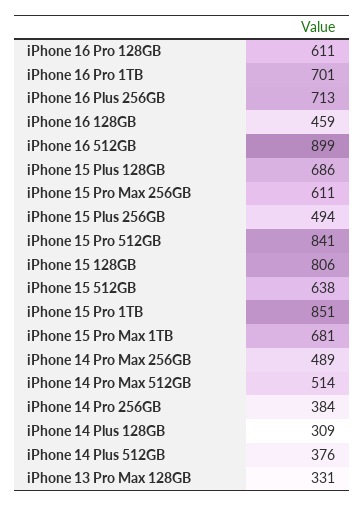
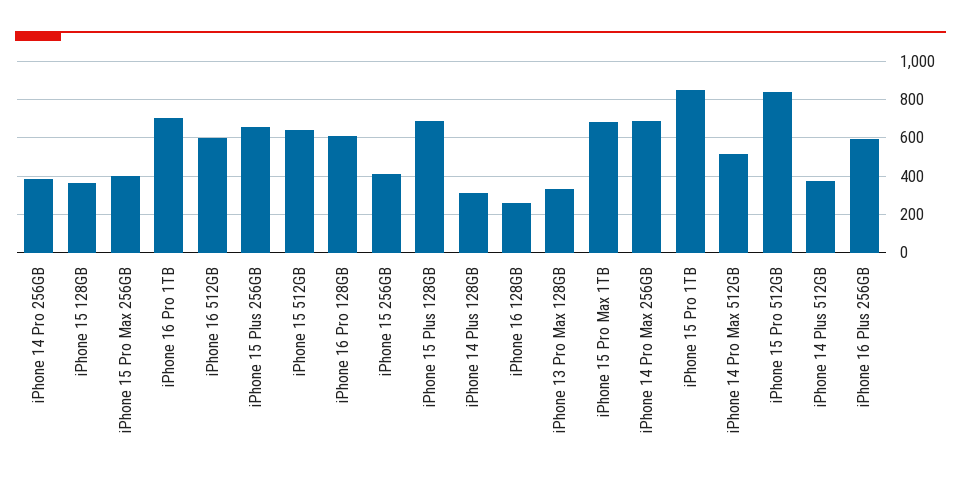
  {
    "iPhone 16 Pro 128GB": 611,
    "iPhone 16 Pro 1TB": 701,
-   "iPhone 16 Plus 256GB": 713,
+   "iPhone 16 Plus 256GB": 600,
-   "iPhone 16 128GB": 459,
+   "iPhone 16 128GB": 250,
-   "iPhone 16 512GB": 899,
+   "iPhone 16 512GB": 600,
    "iPhone 15 Plus 128GB": 686,
-   "iPhone 15 Pro Max 256GB": 611,
+   "iPhone 15 Pro Max 256GB": 400,
-   "iPhone 15 Plus 256GB": 494,
+   "iPhone 15 Plus 256GB": 650,
    "iPhone 15 Pro 512GB": 841,
-   "iPhone 15 128GB": 806,
+   "iPhone 15 128GB": 350,
    "iPhone 15 512GB": 638,
    "iPhone 15 Pro 1TB": 851,
    "iPhone 15 Pro Max 1TB": 681,
-   "iPhone 14 Pro Max 256GB": 489,
+   "iPhone 14 Pro Max 256GB": 700,
    "iPhone 14 Pro Max 512GB": 514,
    "iPhone 14 Pro 256GB": 384,
    "iPhone 14 Plus 128GB": 309,
    "iPhone 14 Plus 512GB": 376,
-   "iPhone 13 Pro Max 128GB": 331
+   "iPhone 13 Pro Max 128GB": 331,
+   "iPhone 15 256GB": 400
  }

